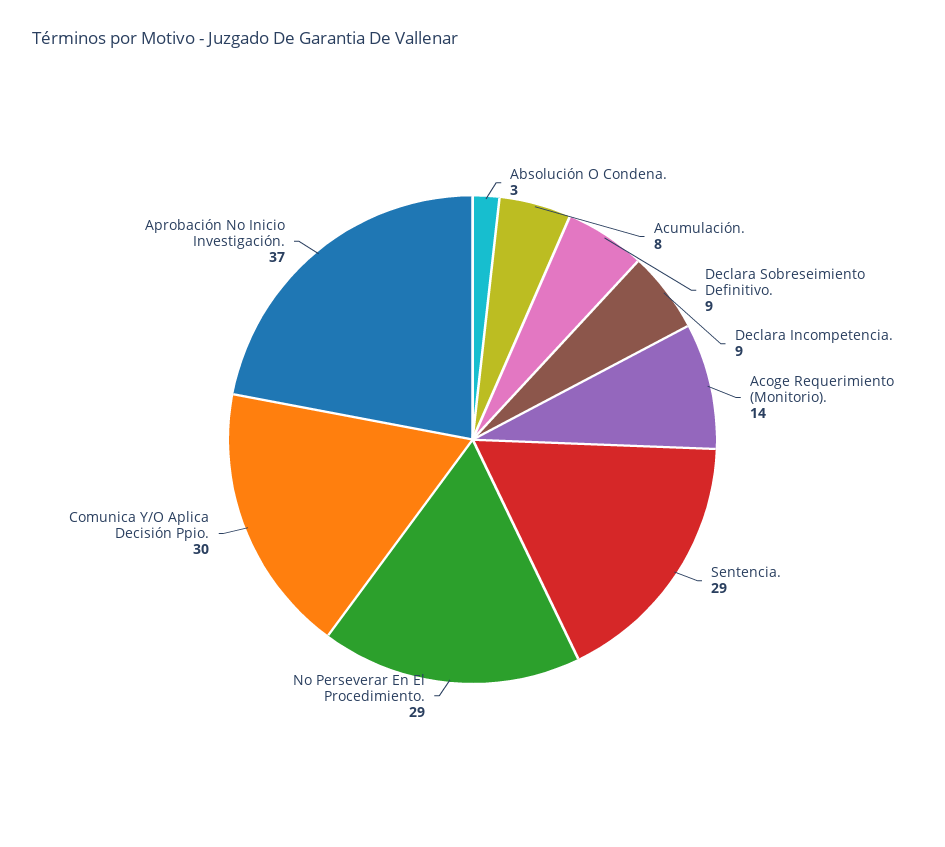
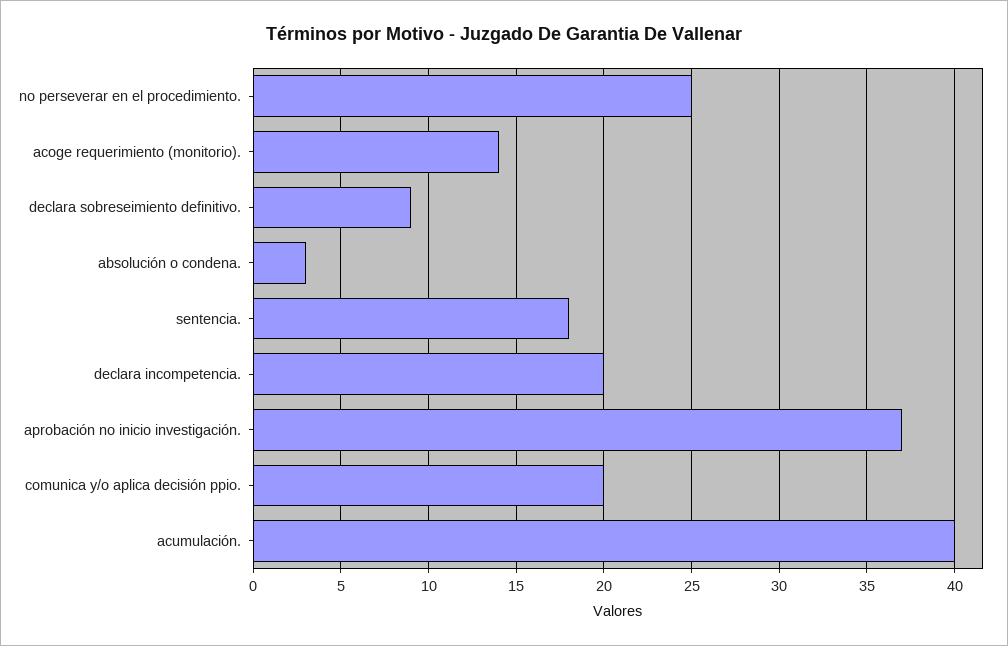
  {
    "Absolución O Condena.": 3,
-   "Acumulación.": 8,
+   "Acumulación.": 40,
    "Declara Sobreseimiento Definitivo.": 9,
-   "Declara Incompetencia.": 9,
+   "Declara Incompetencia.": 20,
    "Acoge Requerimiento (Monitorio).": 14,
-   "Sentencia.": 29,
+   "Sentencia.": 18,
-   "No Perseverar En El Procedimiento.": 29,
+   "No Perseverar En El Procedimiento.": 25,
-   "Comunica Y/O Aplica Decisión Ppio.": 30,
+   "Comunica Y/O Aplica Decisión Ppio.": 20,
    "Aprobación No Inicio Investigación.": 37
  }

